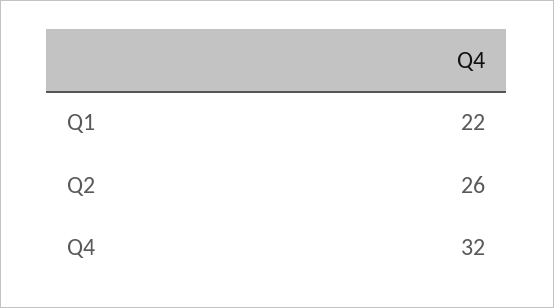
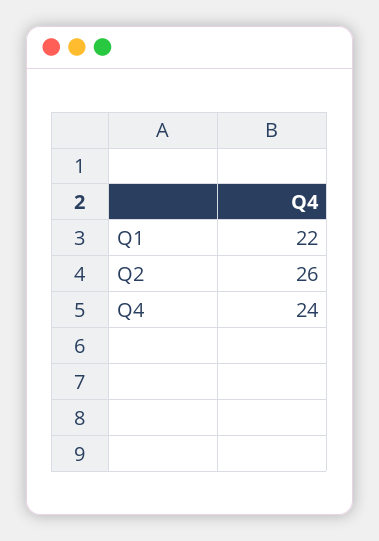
  {
    "Q1": 22,
    "Q2": 26,
-   "Q4": 32
+   "Q4": 24
  }

